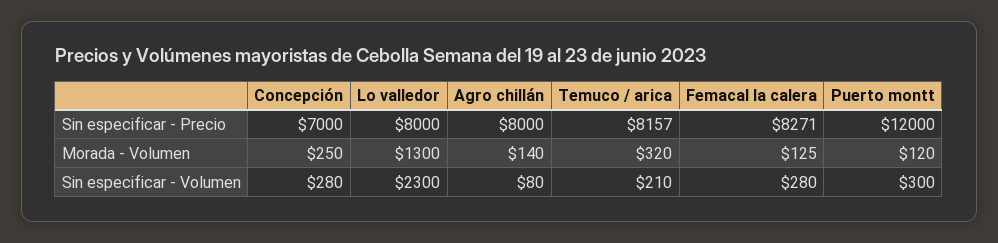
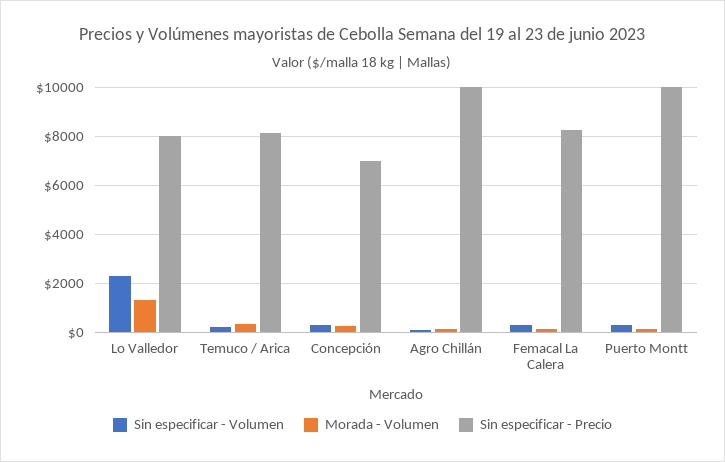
  {
    "Sin especificar - Precio": {
      "Concepción": 7000,
      "Lo valledor": 8000,
-     "Agro chillán": 8000,
+     "Agro chillán": 10000,
      "Temuco / arica": 8157,
      "Femacal la calera": 8271,
-     "Puerto montt": 12000
+     "Puerto montt": 10000
    },
    "Morada - Volumen": {
      "Concepción": 250,
      "Lo valledor": 1300,
      "Agro chillán": 140,
      "Temuco / arica": 320,
      "Femacal la calera": 125,
      "Puerto montt": 120
    },
    "Sin especificar - Volumen": {
      "Concepción": 280,
      "Lo valledor": 2300,
      "Agro chillán": 80,
      "Temuco / arica": 210,
      "Femacal la calera": 280,
      "Puerto montt": 300
    }
  }

